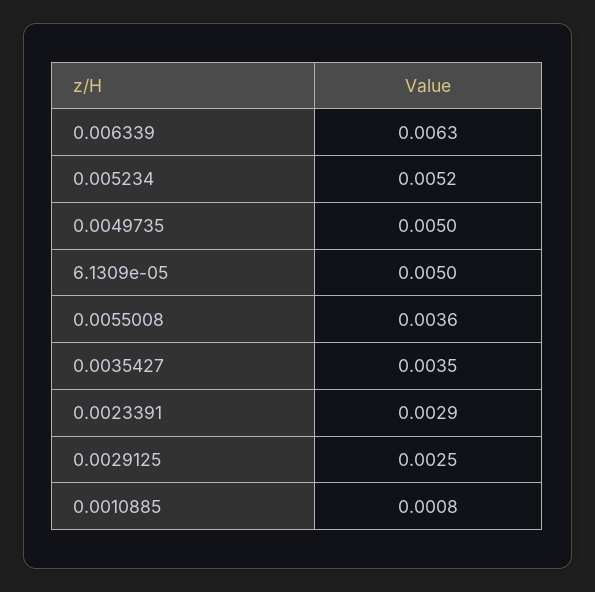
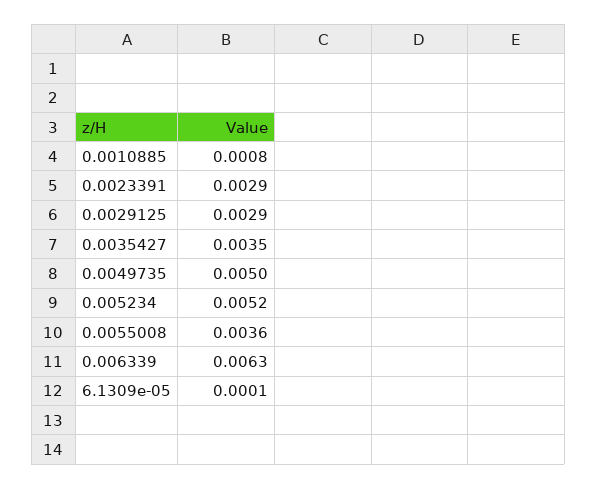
  {
    "0.006339": 0.0063,
    "0.005234": 0.0052,
    "0.0049735": 0.005,
-   "6.1309e-05": 0.005,
+   "6.1309e-05": 0.0001,
    "0.0055008": 0.0036,
    "0.0035427": 0.0035,
    "0.0023391": 0.0029,
-   "0.0029125": 0.0025,
+   "0.0029125": 0.0029,
    "0.0010885": 0.0008
  }

